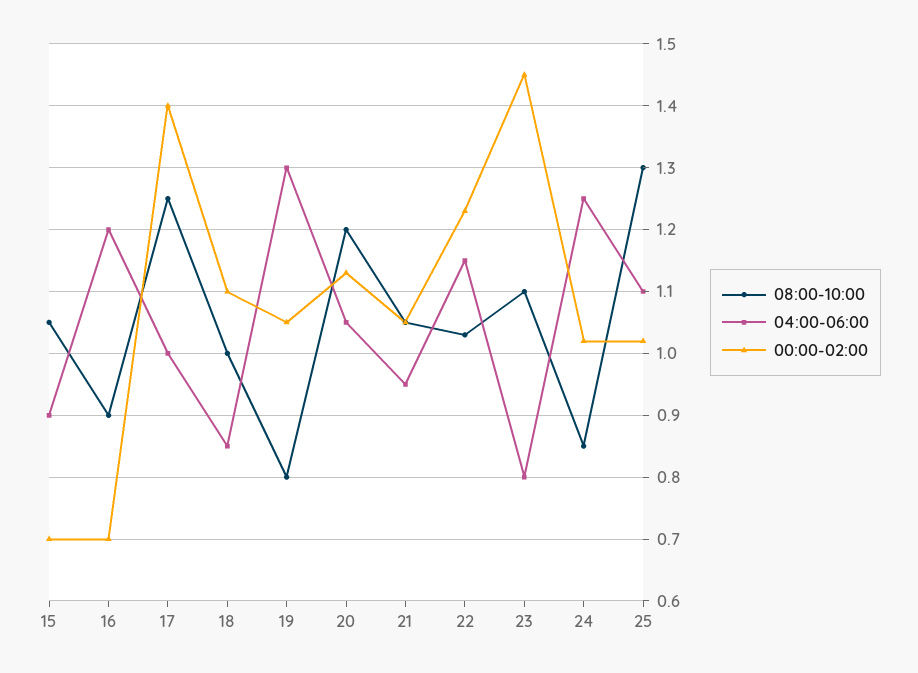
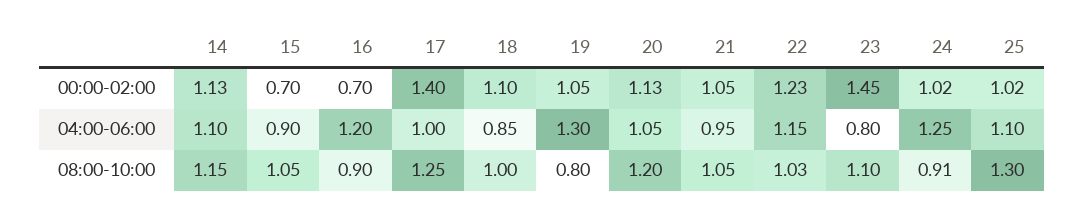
  {
    "08:00-10:00": {
      "15": 1.05,
      "16": 0.9,
      "17": 1.25,
      "18": 1,
      "19": 0.8,
      "20": 1.2,
      "21": 1.05,
      "22": 1.03,
      "23": 1.1,
-     "24": 0.85,
+     "24": 0.91,
-     "25": 1.3
+     "25": 1.3,
+     "14": 1.15
    },
    "04:00-06:00": {
      "15": 0.9,
      "16": 1.2,
      "17": 1,
      "18": 0.85,
      "19": 1.3,
      "20": 1.05,
      "21": 0.95,
      "22": 1.15,
      "23": 0.8,
      "24": 1.25,
-     "25": 1.1
+     "25": 1.1,
+     "14": 1.1
    },
    "00:00-02:00": {
      "15": 0.7,
      "16": 0.7,
      "17": 1.4,
      "18": 1.1,
      "19": 1.05,
      "20": 1.13,
      "21": 1.05,
      "22": 1.23,
      "23": 1.45,
      "24": 1.02,
-     "25": 1.02
+     "25": 1.02,
+     "14": 1.13
    }
  }

